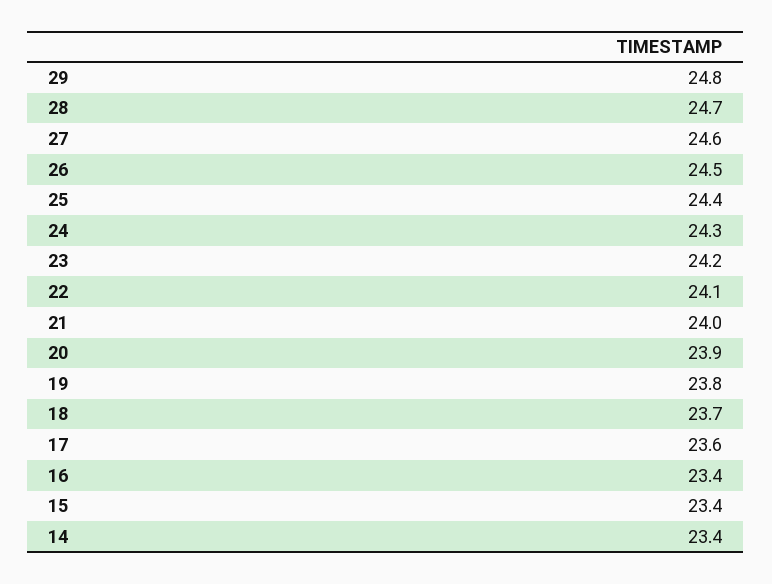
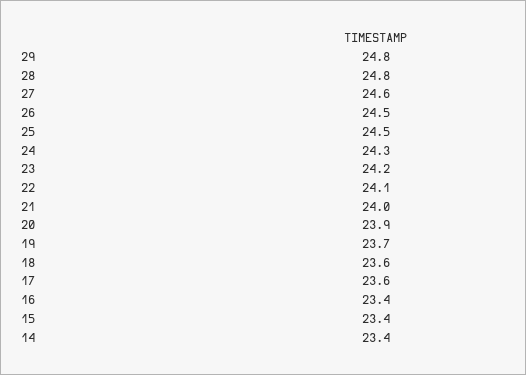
  {
    "29": 24.8,
-   "28": 24.7,
+   "28": 24.8,
    "27": 24.6,
    "26": 24.5,
-   "25": 24.4,
+   "25": 24.5,
    "24": 24.3,
    "23": 24.2,
    "22": 24.1,
    "21": 24,
    "20": 23.9,
-   "19": 23.8,
+   "19": 23.7,
-   "18": 23.7,
+   "18": 23.6,
    "17": 23.6,
    "16": 23.4,
    "15": 23.4,
    "14": 23.4
  }

